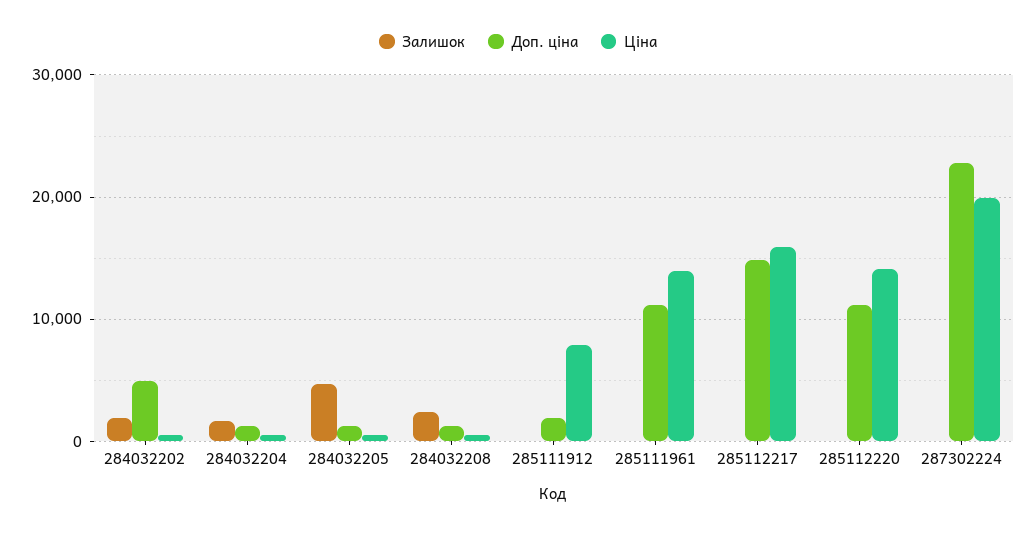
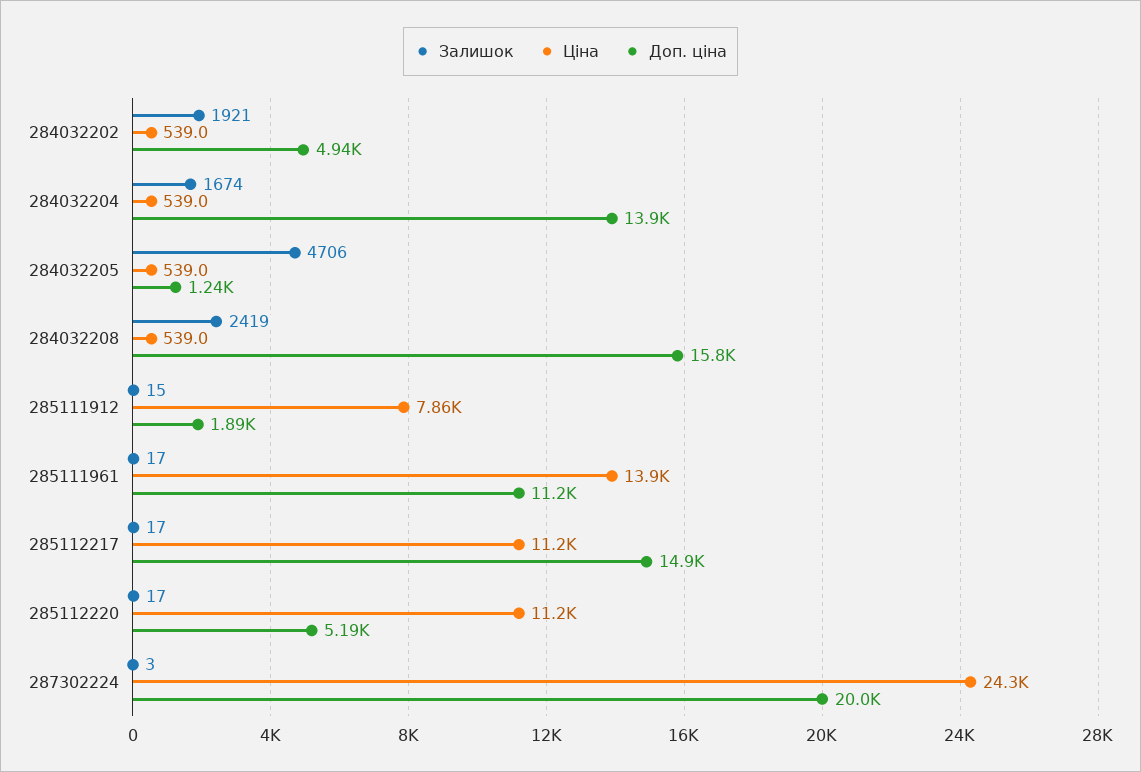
  {
    "Залишок": {
      "284032202": 1921,
      "284032204": 1674,
      "284032205": 4706,
      "284032208": 2419,
      "285111912": 15,
      "285111961": 17,
      "285112217": 17,
      "285112220": 17,
      "287302224": 3
    },
    "Доп. ціна": {
      "284032202": 4940,
-     "284032204": 1000,
+     "284032204": 13900,
      "284032205": 1240,
-     "284032208": 1000,
+     "284032208": 15800,
      "285111912": 1890,
      "285111961": 11200,
      "285112217": 14900,
-     "285112220": 11000,
+     "285112220": 5190,
-     "287302224": 23000
+     "287302224": 20000
    },
    "Ціна": {
      "284032202": 539,
      "284032204": 539,
      "284032205": 539,
      "284032208": 539,
      "285111912": 7860,
      "285111961": 13900,
-     "285112217": 16000,
+     "285112217": 11200,
-     "285112220": 14000,
+     "285112220": 11200,
-     "287302224": 20000
+     "287302224": 24300
    }
  }

